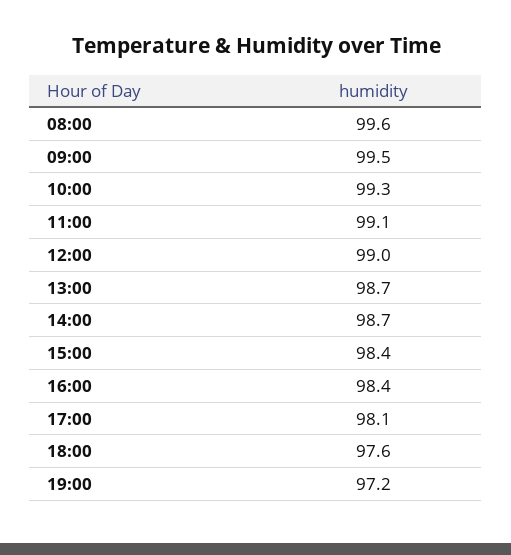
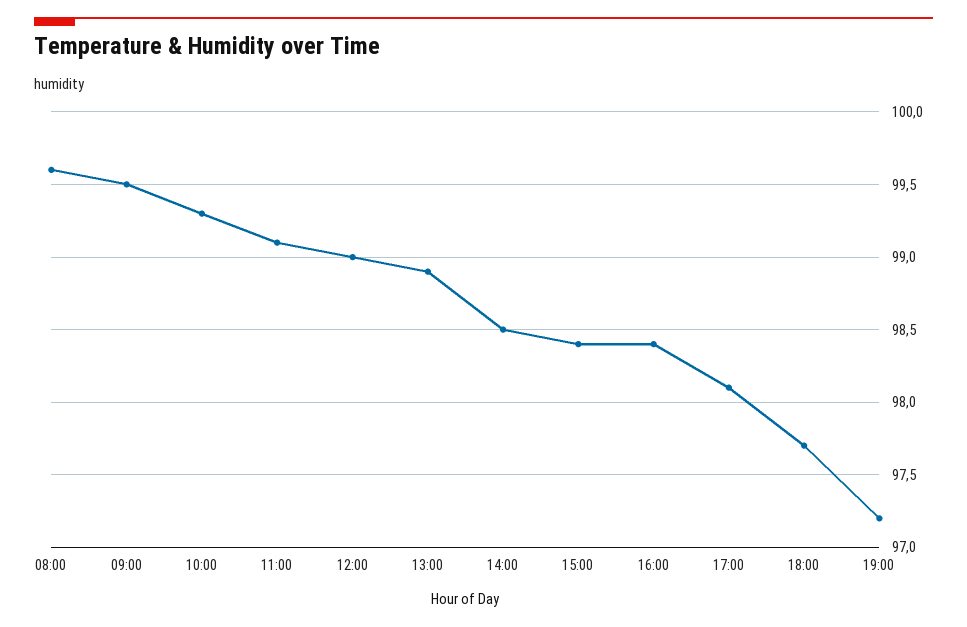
  {
    "08:00": 99.6,
    "09:00": 99.5,
    "10:00": 99.3,
    "11:00": 99.1,
    "12:00": 99,
-   "13:00": 98.7,
+   "13:00": 98.9,
-   "14:00": 98.7,
+   "14:00": 98.5,
    "15:00": 98.4,
    "16:00": 98.4,
    "17:00": 98.1,
-   "18:00": 97.6,
+   "18:00": 97.7,
    "19:00": 97.2
  }

